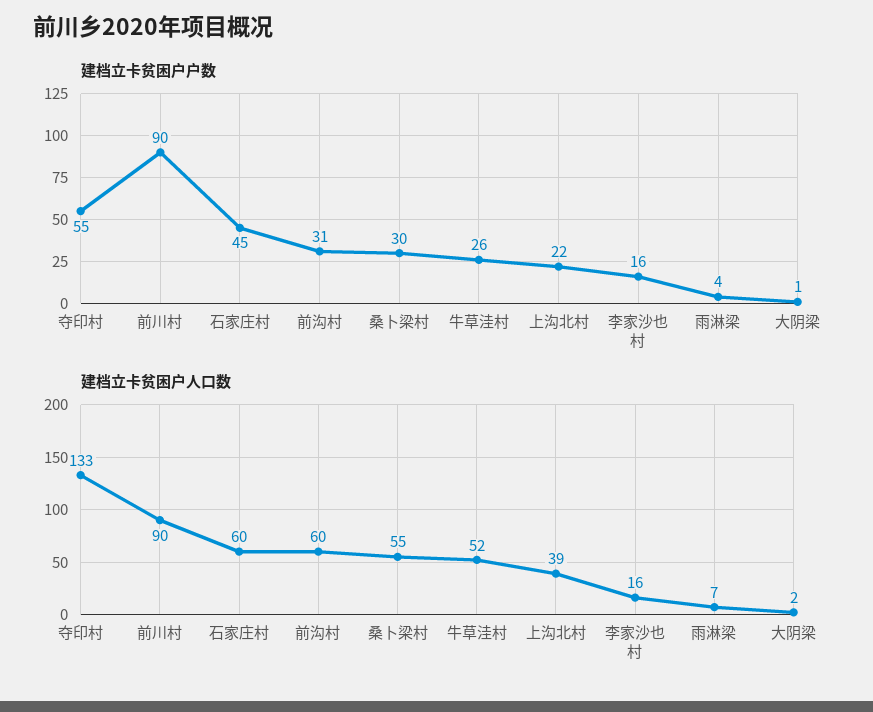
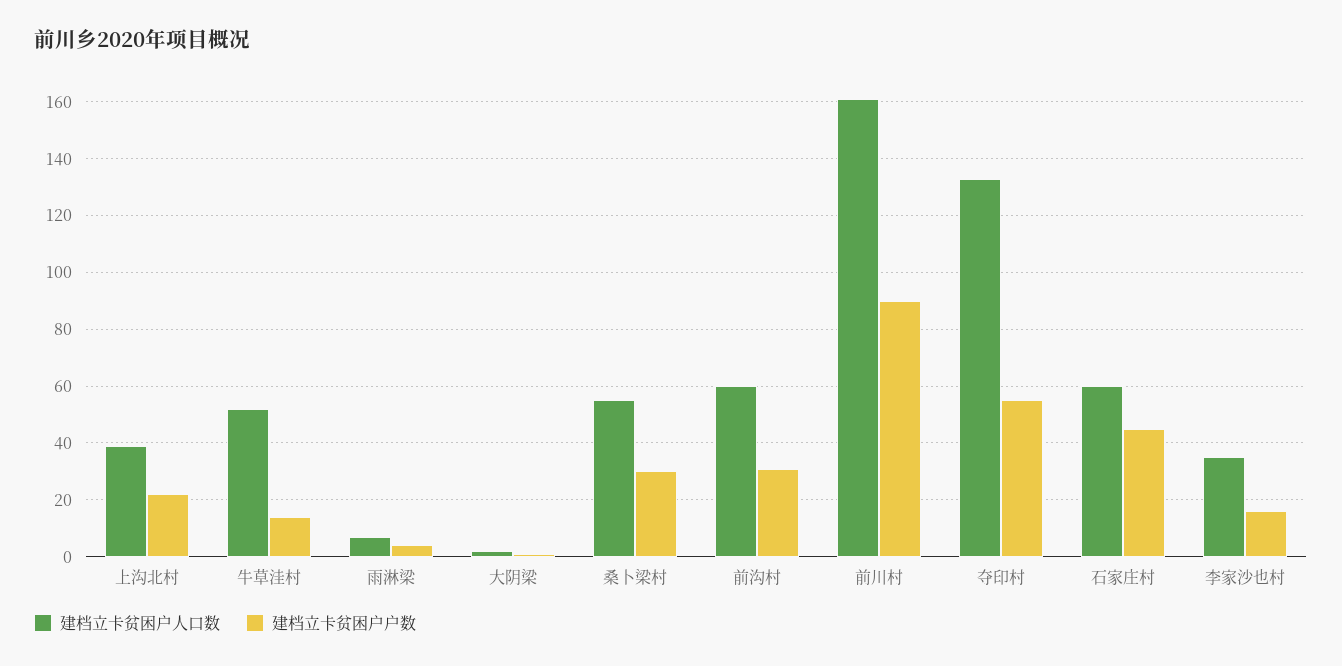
  {
    "建档立卡贫困户户数": {
      "夺印村": 55,
      "前川村": 90,
      "石家庄村": 45,
      "前沟村": 31,
      "桑卜梁村": 30,
-     "牛草洼村": 26,
+     "牛草洼村": 15,
      "上沟北村": 22,
      "李家沙也村": 16,
      "雨淋梁": 4,
      "大阴梁": 1
    },
    "建档立卡贫困户人口数": {
      "夺印村": 133,
-     "前川村": 90,
+     "前川村": 160,
      "石家庄村": 60,
      "前沟村": 60,
      "桑卜梁村": 55,
      "牛草洼村": 52,
      "上沟北村": 39,
-     "李家沙也村": 16,
+     "李家沙也村": 35,
      "雨淋梁": 7,
      "大阴梁": 2
    }
  }

